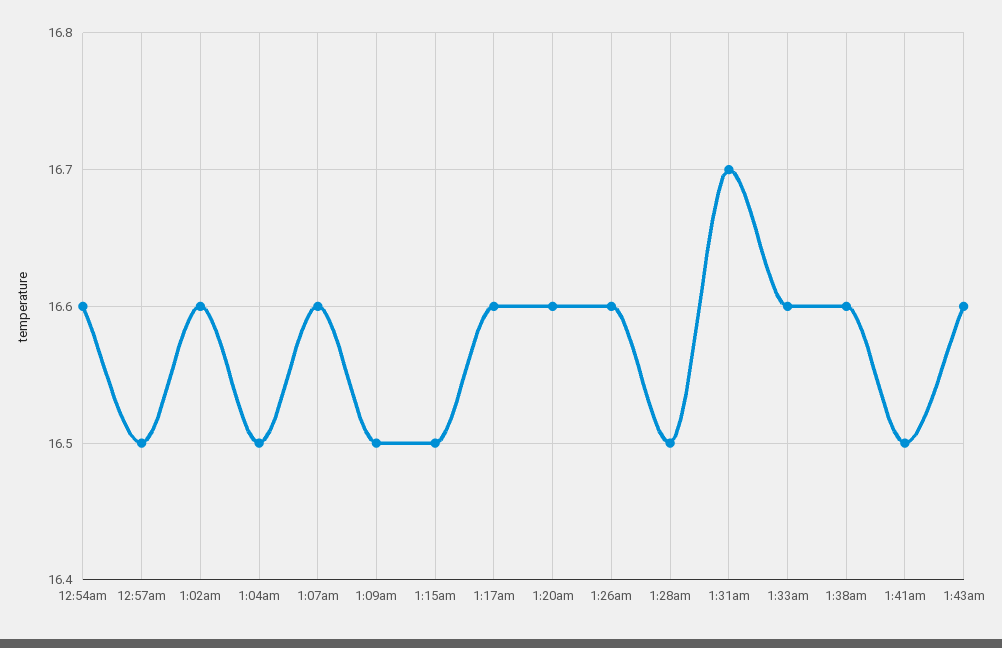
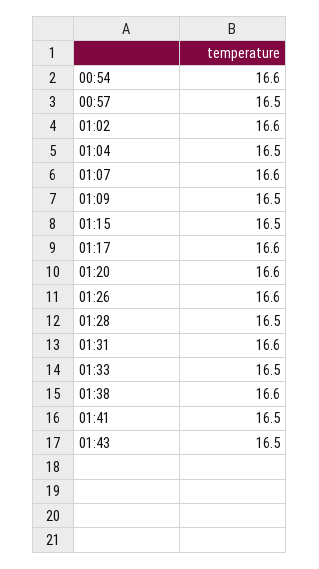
  {
    "12:54am": 16.6,
    "12:57am": 16.5,
    "1:02am": 16.6,
    "1:04am": 16.5,
    "1:07am": 16.6,
    "1:09am": 16.5,
    "1:15am": 16.5,
    "1:17am": 16.6,
    "1:20am": 16.6,
    "1:26am": 16.6,
    "1:28am": 16.5,
-   "1:31am": 16.7,
+   "1:31am": 16.6,
-   "1:33am": 16.6,
+   "1:33am": 16.5,
    "1:38am": 16.6,
    "1:41am": 16.5,
-   "1:43am": 16.6
+   "1:43am": 16.5
  }

